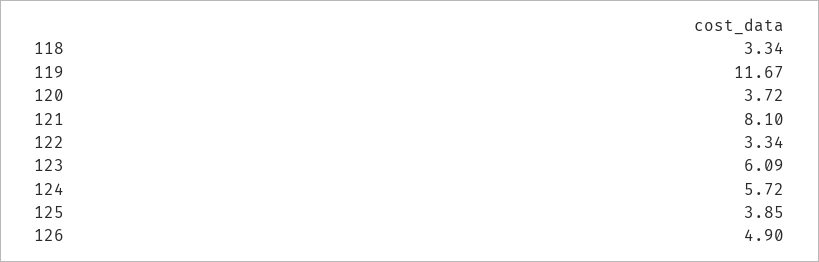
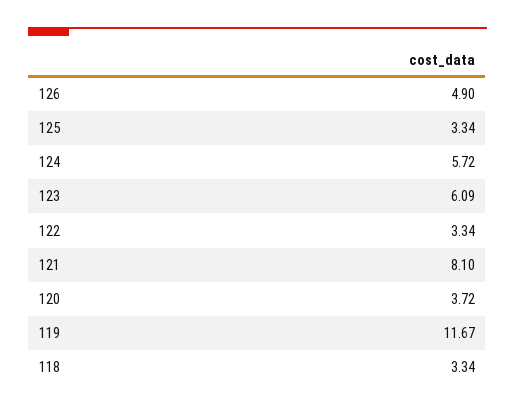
  {
    "118": 3.34,
    "119": 11.67,
    "120": 3.72,
    "121": 8.1,
    "122": 3.34,
    "123": 6.09,
    "124": 5.72,
-   "125": 3.85,
+   "125": 3.34,
    "126": 4.9
  }

